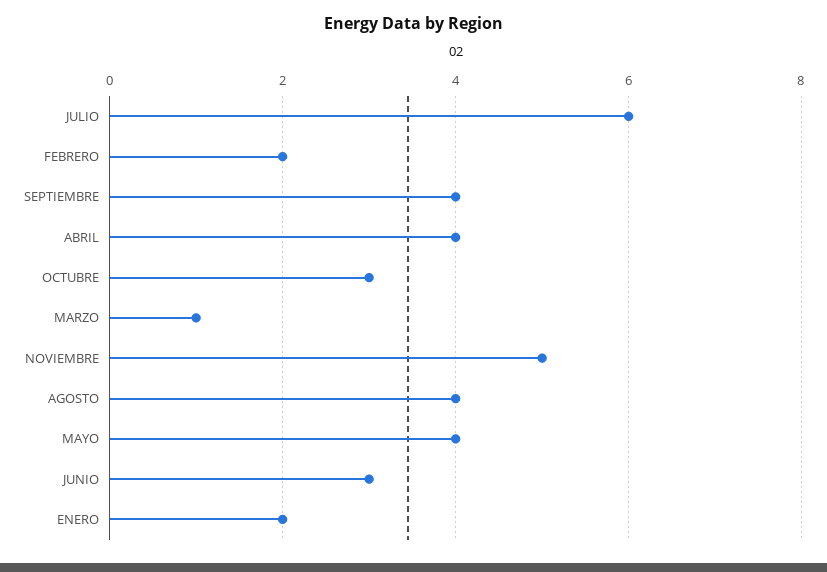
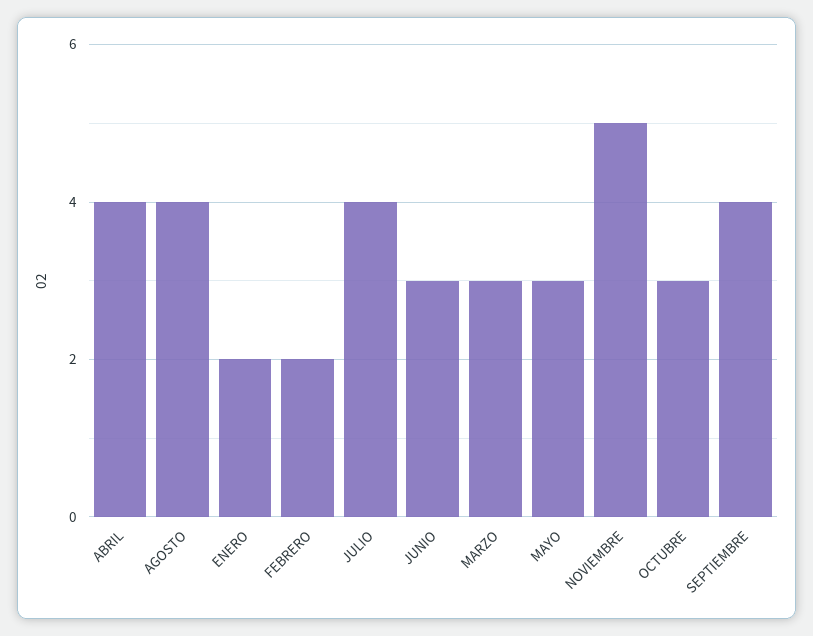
  {
-   "JULIO": 6,
+   "JULIO": 4,
    "FEBRERO": 2,
    "SEPTIEMBRE": 4,
    "ABRIL": 4,
    "OCTUBRE": 3,
-   "MARZO": 1,
+   "MARZO": 3,
    "NOVIEMBRE": 5,
    "AGOSTO": 4,
-   "MAYO": 4,
+   "MAYO": 3,
    "JUNIO": 3,
    "ENERO": 2
  }

